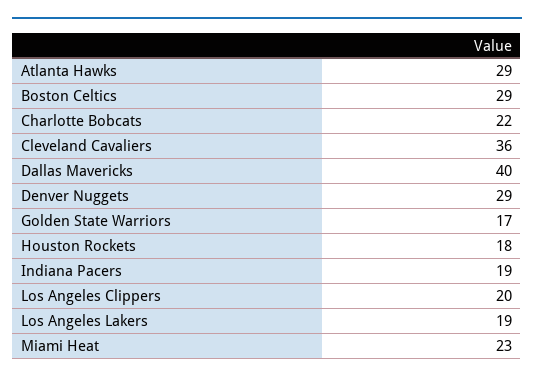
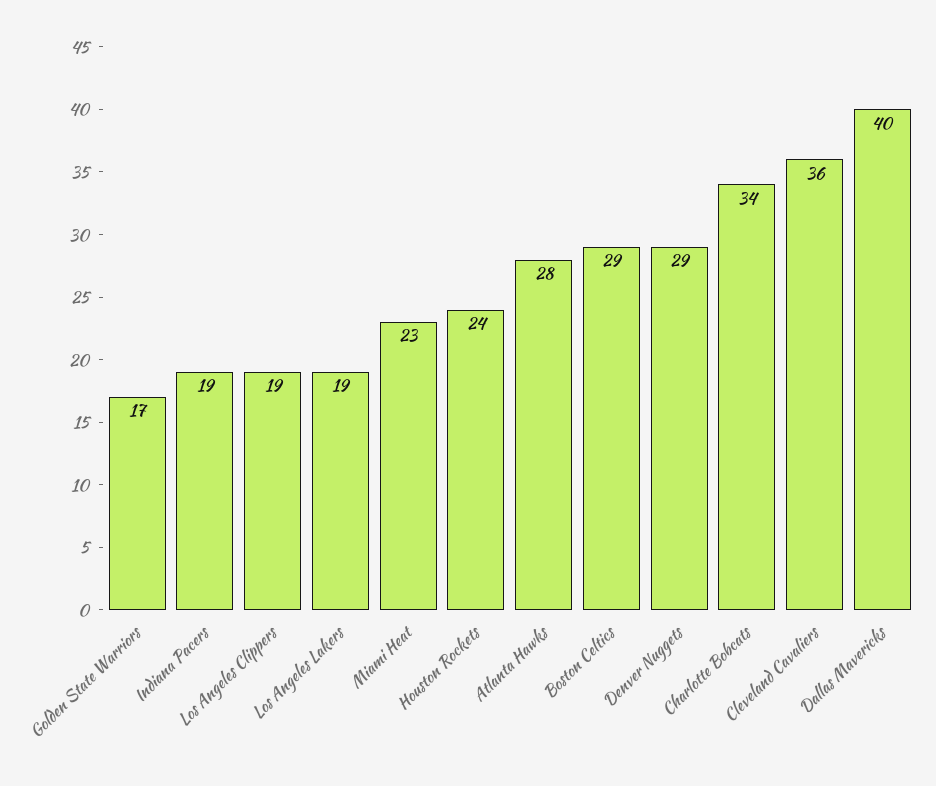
  {
-   "Atlanta Hawks": 29,
+   "Atlanta Hawks": 28,
    "Boston Celtics": 29,
-   "Charlotte Bobcats": 22,
+   "Charlotte Bobcats": 34,
    "Cleveland Cavaliers": 36,
    "Dallas Mavericks": 40,
    "Denver Nuggets": 29,
    "Golden State Warriors": 17,
-   "Houston Rockets": 18,
+   "Houston Rockets": 24,
    "Indiana Pacers": 19,
-   "Los Angeles Clippers": 20,
+   "Los Angeles Clippers": 19,
    "Los Angeles Lakers": 19,
    "Miami Heat": 23
  }

